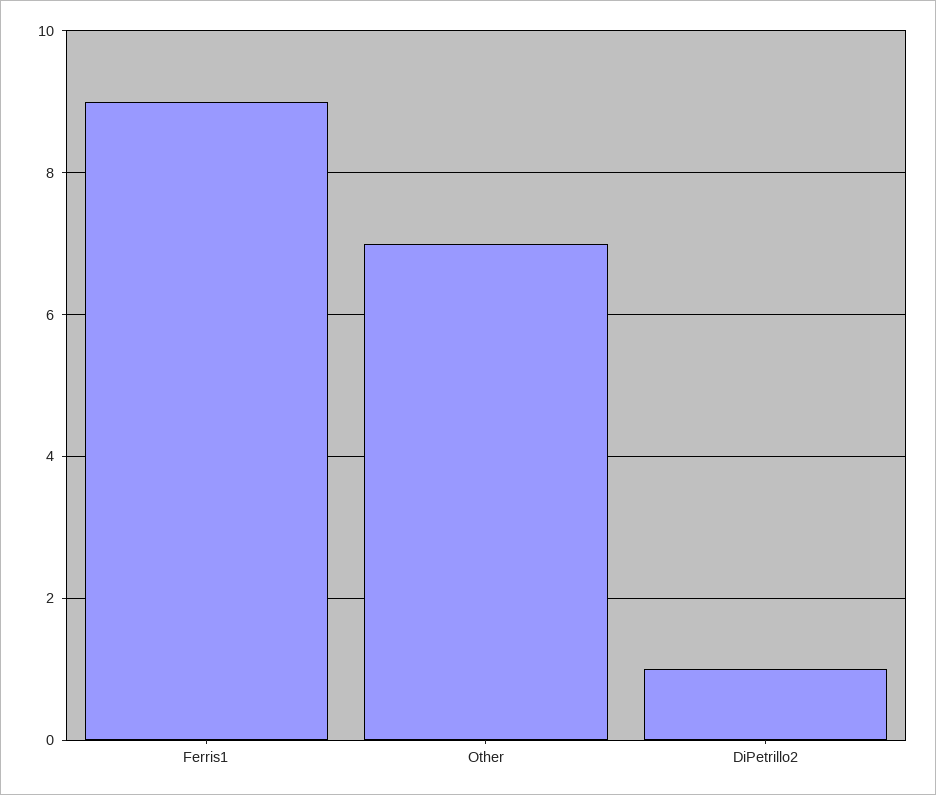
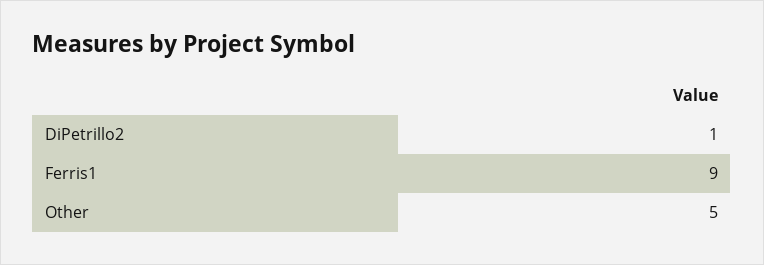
  {
    "Ferris1": 9,
-   "Other": 7,
+   "Other": 5,
    "DiPetrillo2": 1
  }

